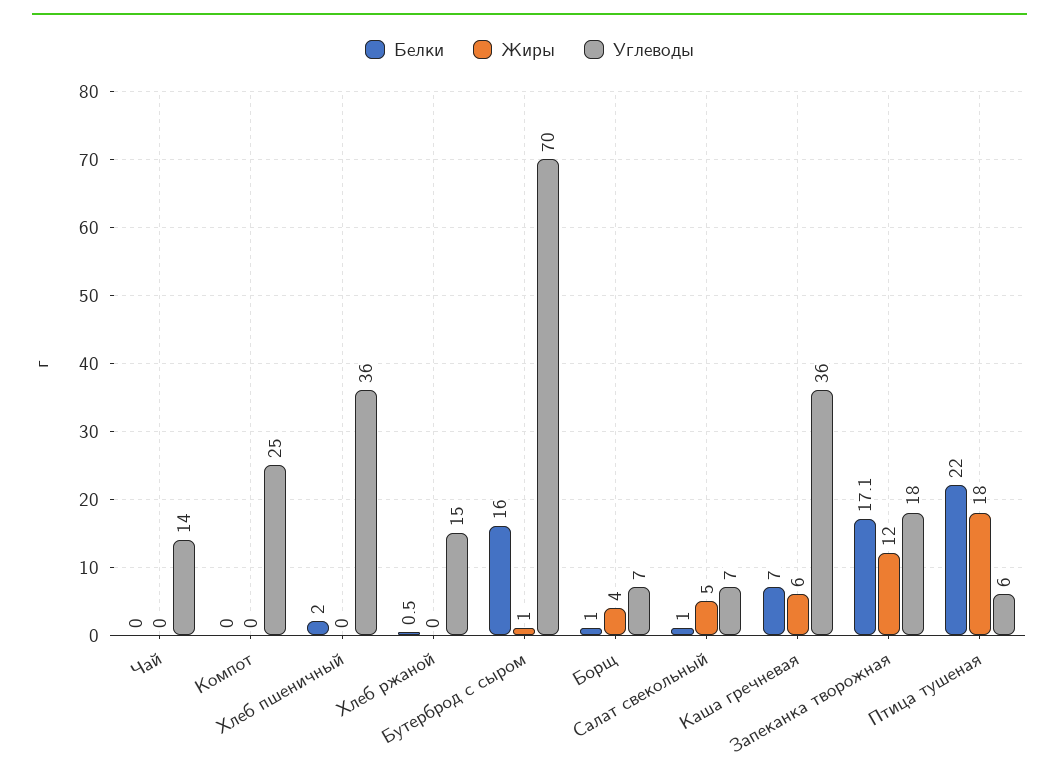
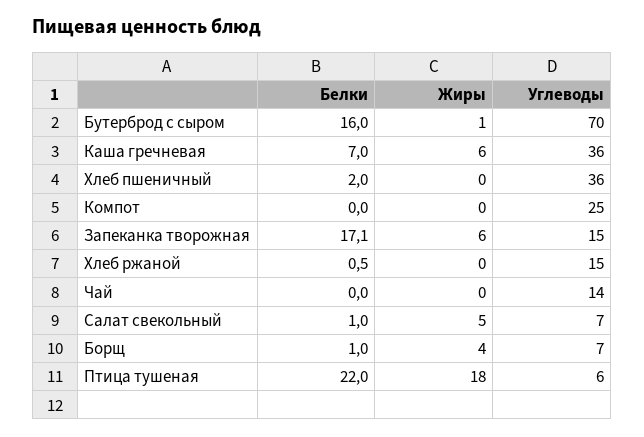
  {
    "Белки": {
      "Чай": 0,
      "Компот": 0,
      "Хлеб пшеничный": 2,
      "Хлеб ржаной": 0.5,
      "Бутерброд с сыром": 16,
      "Борщ": 1,
      "Салат свекольный": 1,
      "Каша гречневая": 7,
      "Запеканка творожная": 17.1,
      "Птица тушеная": 22
    },
    "Жиры": {
      "Чай": 0,
      "Компот": 0,
      "Хлеб пшеничный": 0,
      "Хлеб ржаной": 0,
      "Бутерброд с сыром": 1,
      "Борщ": 4,
      "Салат свекольный": 5,
      "Каша гречневая": 6,
-     "Запеканка творожная": 12,
+     "Запеканка творожная": 6,
      "Птица тушеная": 18
    },
    "Углеводы": {
      "Чай": 14,
      "Компот": 25,
      "Хлеб пшеничный": 36,
      "Хлеб ржаной": 15,
      "Бутерброд с сыром": 70,
      "Борщ": 7,
      "Салат свекольный": 7,
      "Каша гречневая": 36,
-     "Запеканка творожная": 18,
+     "Запеканка творожная": 15,
      "Птица тушеная": 6
    }
  }

